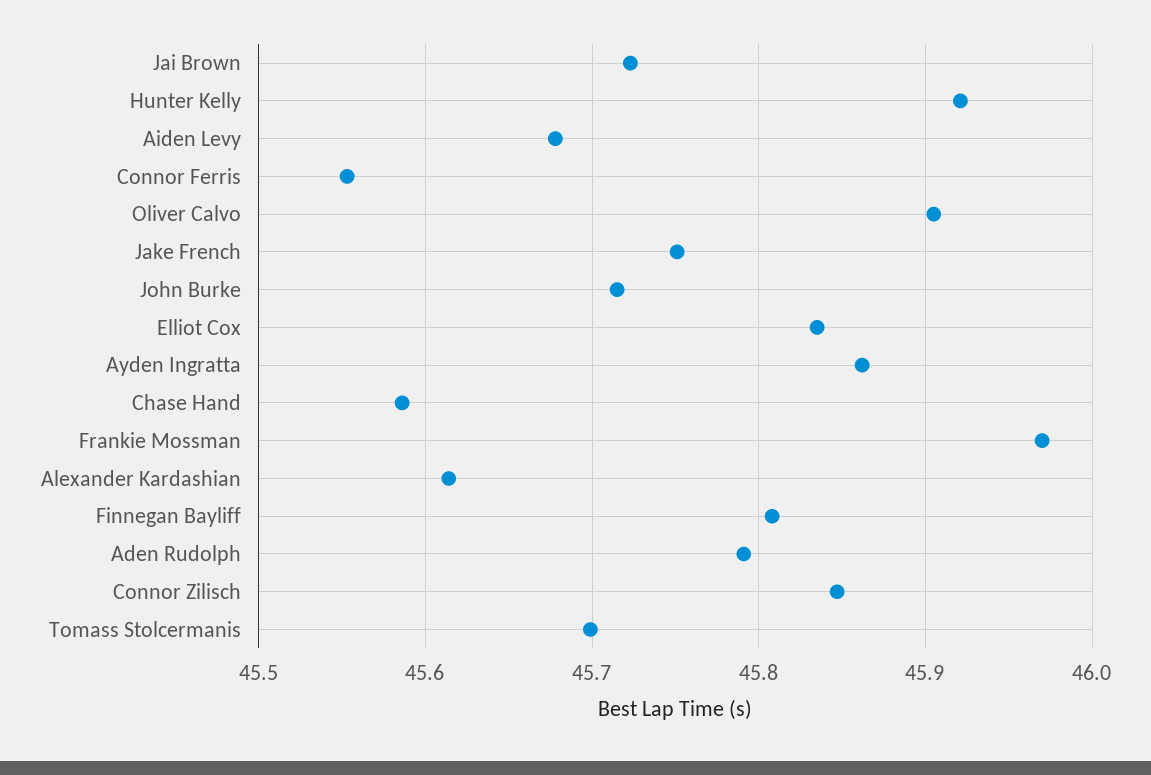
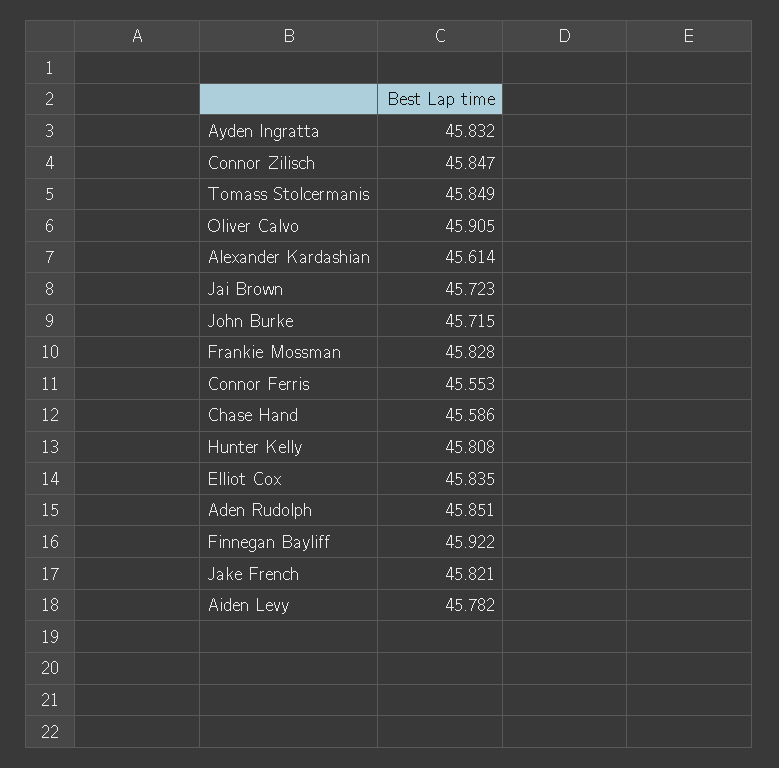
  {
    "Jai Brown": 45.723,
-   "Hunter Kelly": 45.92,
+   "Hunter Kelly": 45.808,
-   "Aiden Levy": 45.68,
+   "Aiden Levy": 45.782,
    "Connor Ferris": 45.553,
    "Oliver Calvo": 45.905,
-   "Jake French": 45.75,
+   "Jake French": 45.821,
    "John Burke": 45.715,
    "Elliot Cox": 45.835,
-   "Ayden Ingratta": 45.86,
+   "Ayden Ingratta": 45.832,
    "Chase Hand": 45.586,
-   "Frankie Mossman": 45.97,
+   "Frankie Mossman": 45.828,
    "Alexander Kardashian": 45.614,
-   "Finnegan Bayliff": 45.81,
+   "Finnegan Bayliff": 45.922,
-   "Aden Rudolph": 45.79,
+   "Aden Rudolph": 45.851,
    "Connor Zilisch": 45.847,
-   "Tomass Stolcermanis": 45.7
+   "Tomass Stolcermanis": 45.849
  }

